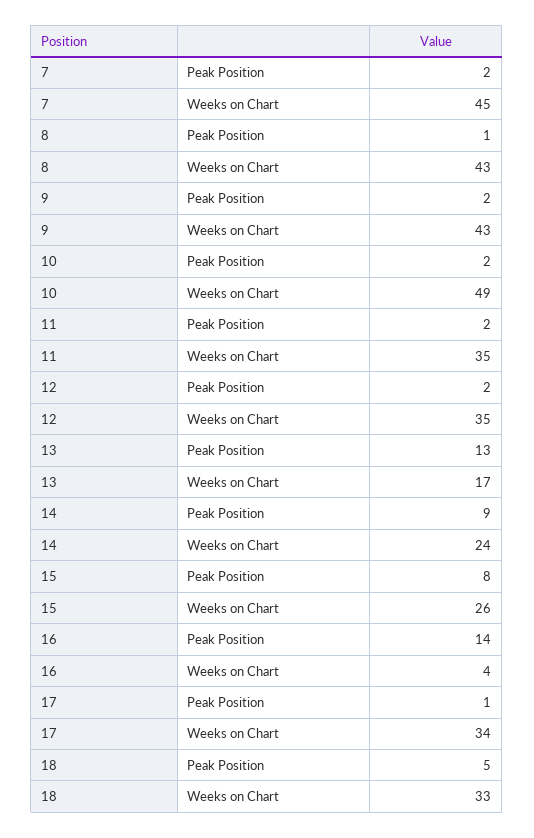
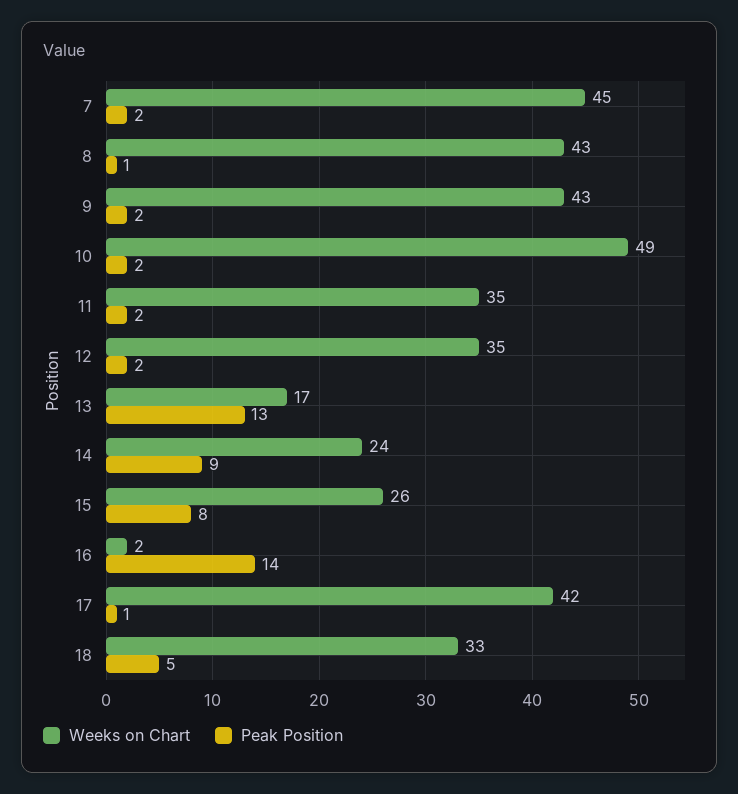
  {
    "Peak Position": {
      "7": 2,
      "8": 1,
      "9": 2,
      "10": 2,
      "11": 2,
      "12": 2,
      "13": 13,
      "14": 9,
      "15": 8,
      "16": 14,
      "17": 1,
      "18": 5
    },
    "Weeks on Chart": {
      "7": 45,
      "8": 43,
      "9": 43,
      "10": 49,
      "11": 35,
      "12": 35,
      "13": 17,
      "14": 24,
      "15": 26,
-     "16": 4,
+     "16": 2,
-     "17": 34,
+     "17": 42,
      "18": 33
    }
  }

